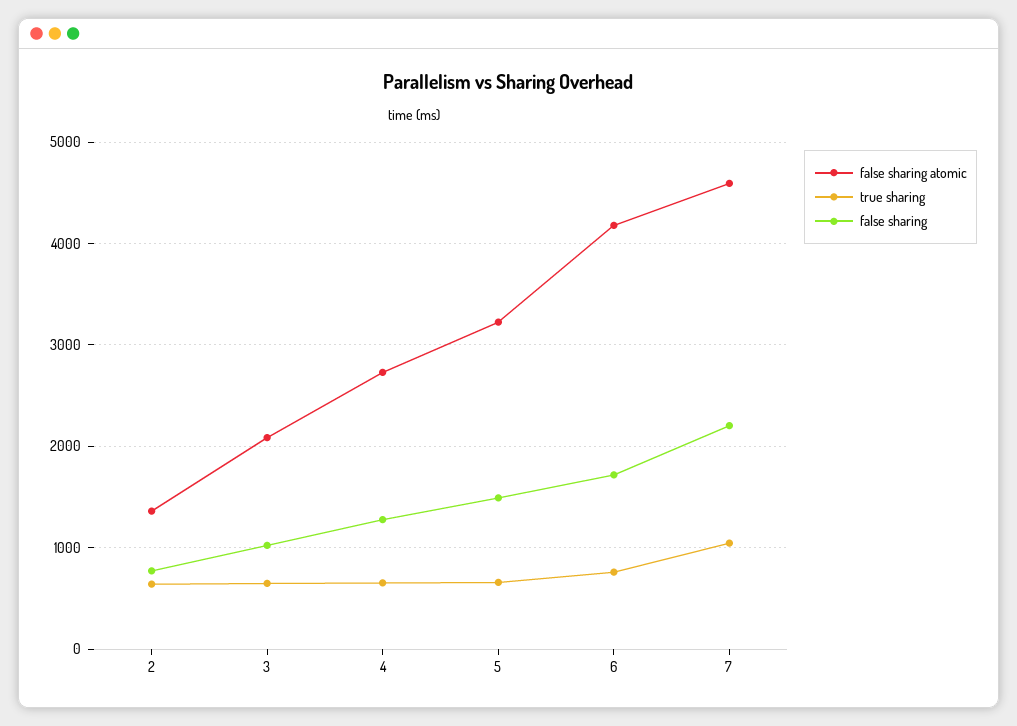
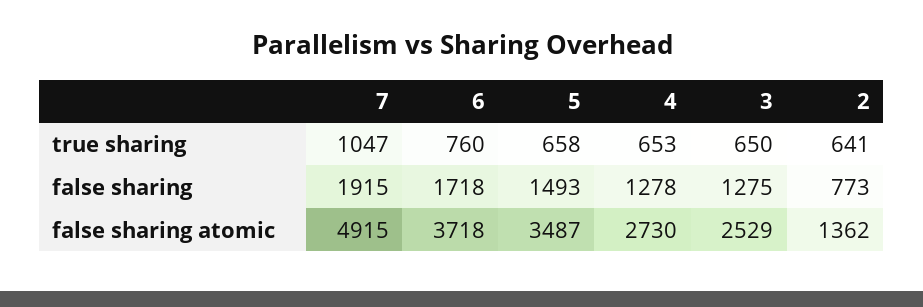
  {
    "false sharing atomic": {
      "2": 1362,
-     "3": 2100,
+     "3": 2529,
      "4": 2730,
-     "5": 3200,
+     "5": 3487,
-     "6": 4200,
+     "6": 3718,
-     "7": 4600
+     "7": 4915
    },
    "true sharing": {
      "2": 641,
      "3": 650,
      "4": 653,
      "5": 658,
      "6": 760,
      "7": 1047
    },
    "false sharing": {
      "2": 773,
-     "3": 1000,
+     "3": 1275,
      "4": 1278,
      "5": 1493,
      "6": 1718,
-     "7": 2200
+     "7": 1915
    }
  }

